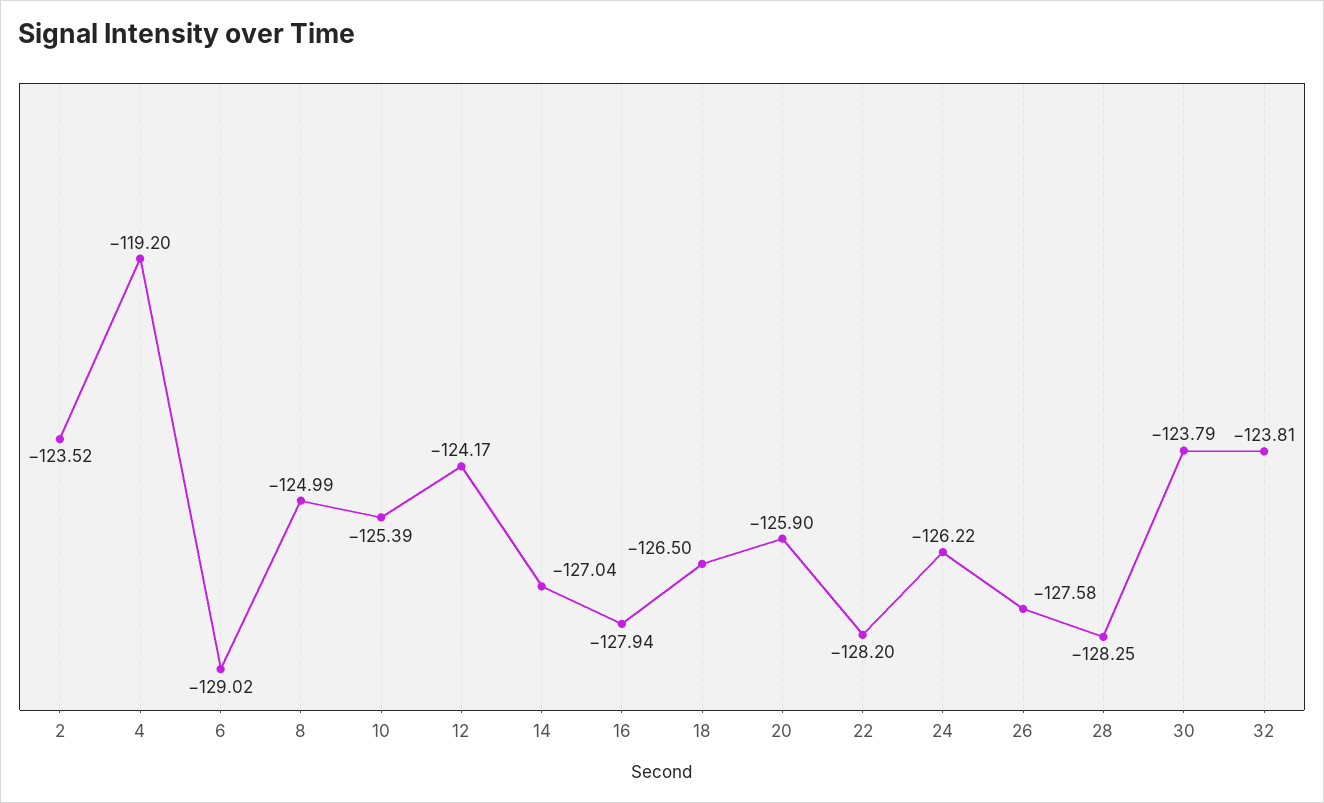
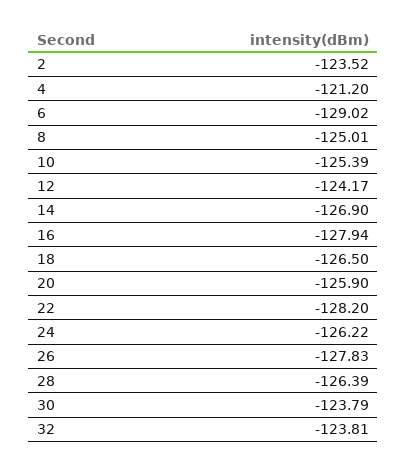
  {
    "2": -123.52,
-   "4": -119.2,
+   "4": -121.2,
    "6": -129.02,
-   "8": -124.99,
+   "8": -125.01,
    "10": -125.39,
    "12": -124.17,
-   "14": -127.04,
+   "14": -126.9,
    "16": -127.94,
    "18": -126.5,
    "20": -125.9,
    "22": -128.2,
    "24": -126.22,
-   "26": -127.58,
+   "26": -127.83,
-   "28": -128.25,
+   "28": -126.39,
    "30": -123.79,
    "32": -123.81
  }

